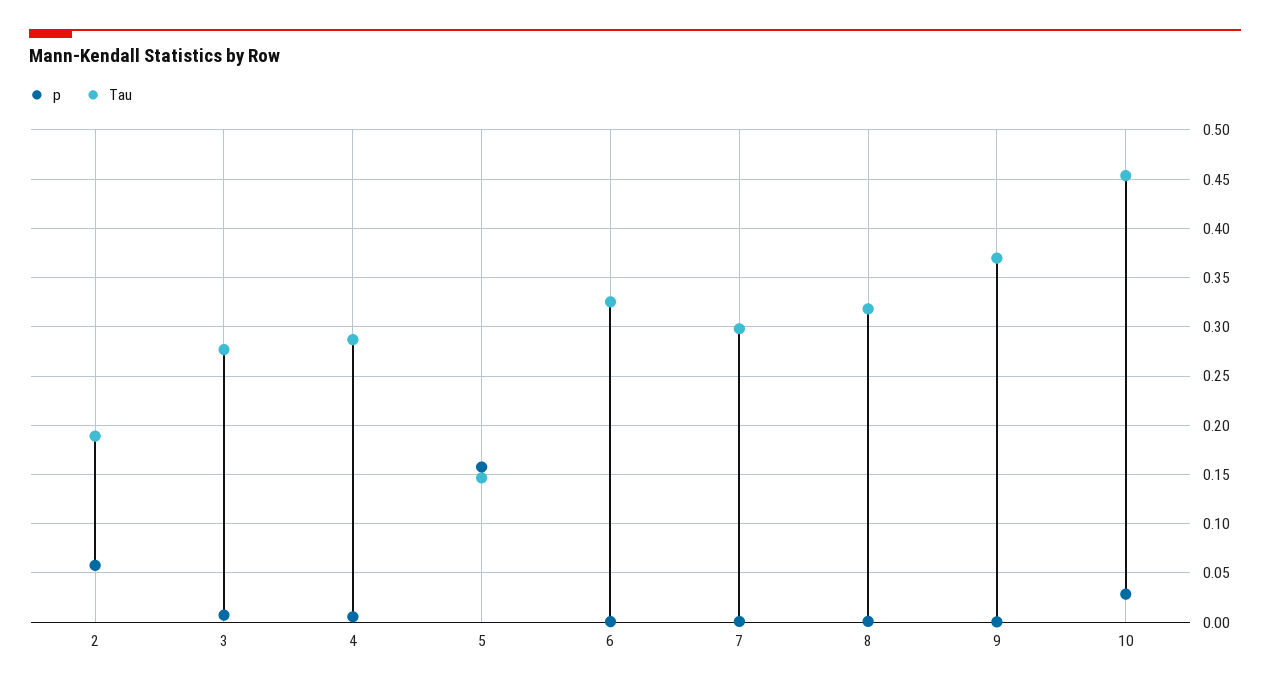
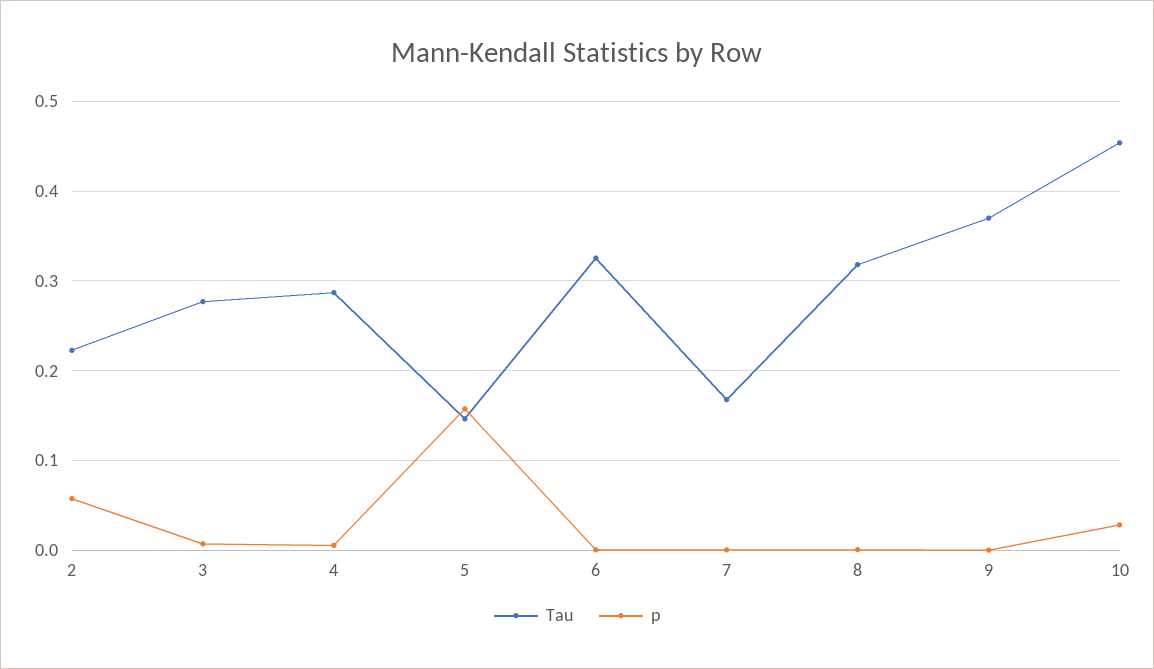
  {
    "p": {
      "2": 0.06,
      "3": 0.01,
      "4": 0.01,
      "5": 0.16,
      "6": 0,
      "7": 0,
      "8": 0,
      "9": 0,
      "10": 0.03
    },
    "Tau": {
-     "2": 0.19,
+     "2": 0.22,
      "3": 0.28,
      "4": 0.29,
      "5": 0.15,
      "6": 0.33,
-     "7": 0.3,
+     "7": 0.17,
      "8": 0.32,
      "9": 0.37,
      "10": 0.45
    }
  }

